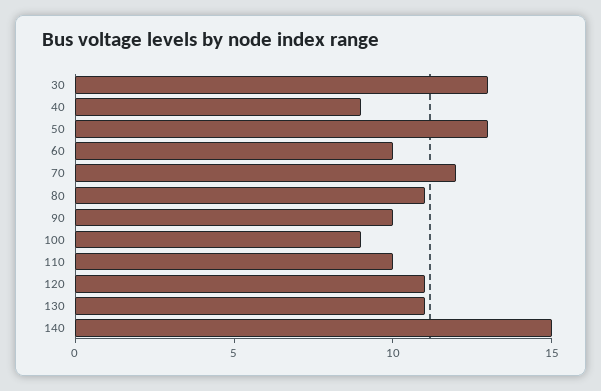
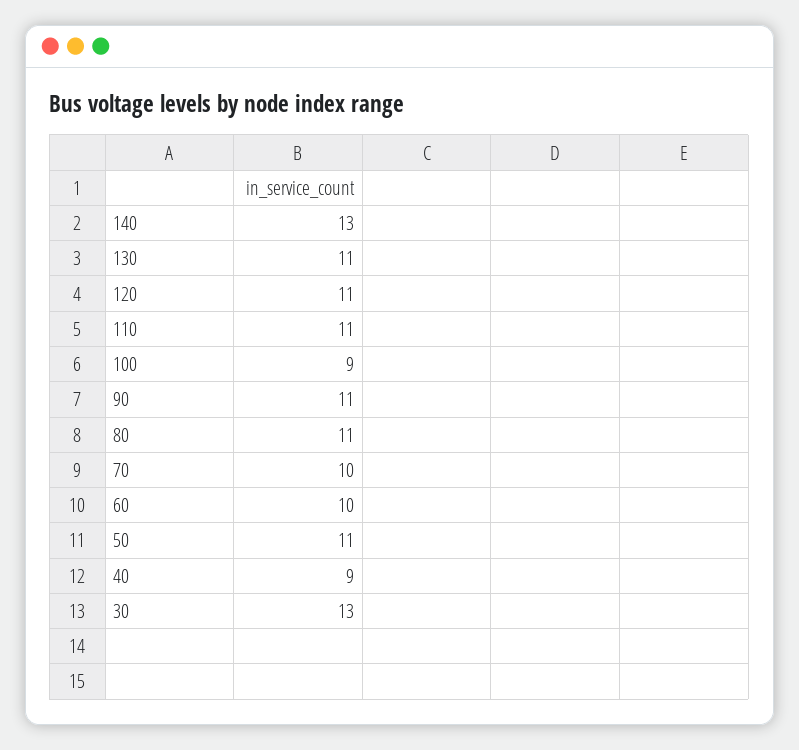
  {
    "30": 13,
    "40": 9,
-   "50": 13,
+   "50": 11,
    "60": 10,
-   "70": 12,
+   "70": 10,
    "80": 11,
-   "90": 10,
+   "90": 11,
    "100": 9,
-   "110": 10,
+   "110": 11,
    "120": 11,
    "130": 11,
-   "140": 15
+   "140": 13
  }

